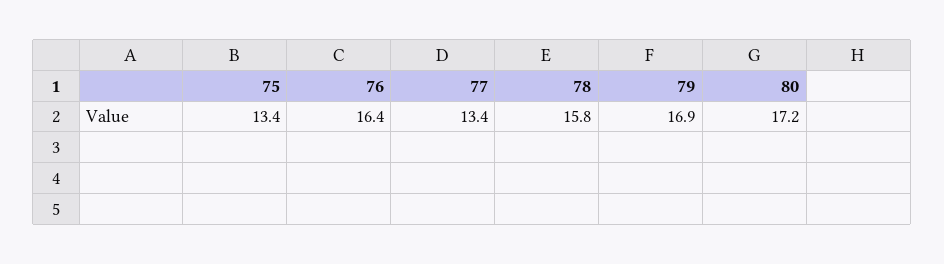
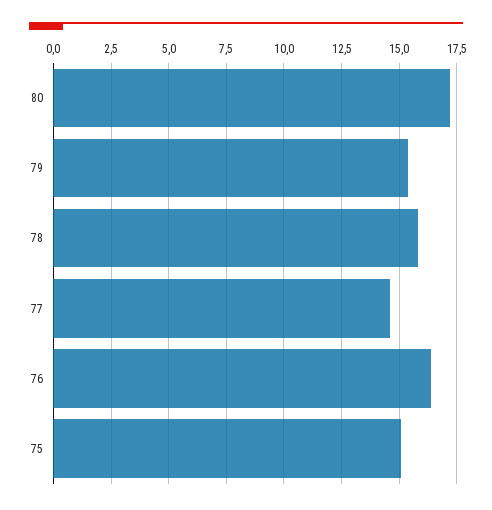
  {
-   "75": 13.4,
+   "75": 15,
    "76": 16.4,
-   "77": 13.4,
+   "77": 14.5,
    "78": 15.8,
-   "79": 16.9,
+   "79": 15.5,
    "80": 17.2
  }

